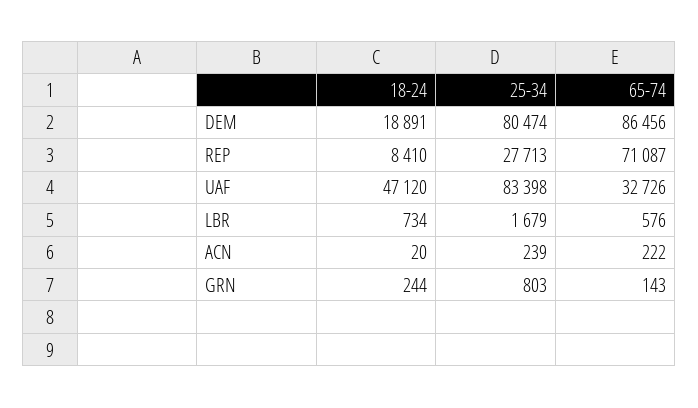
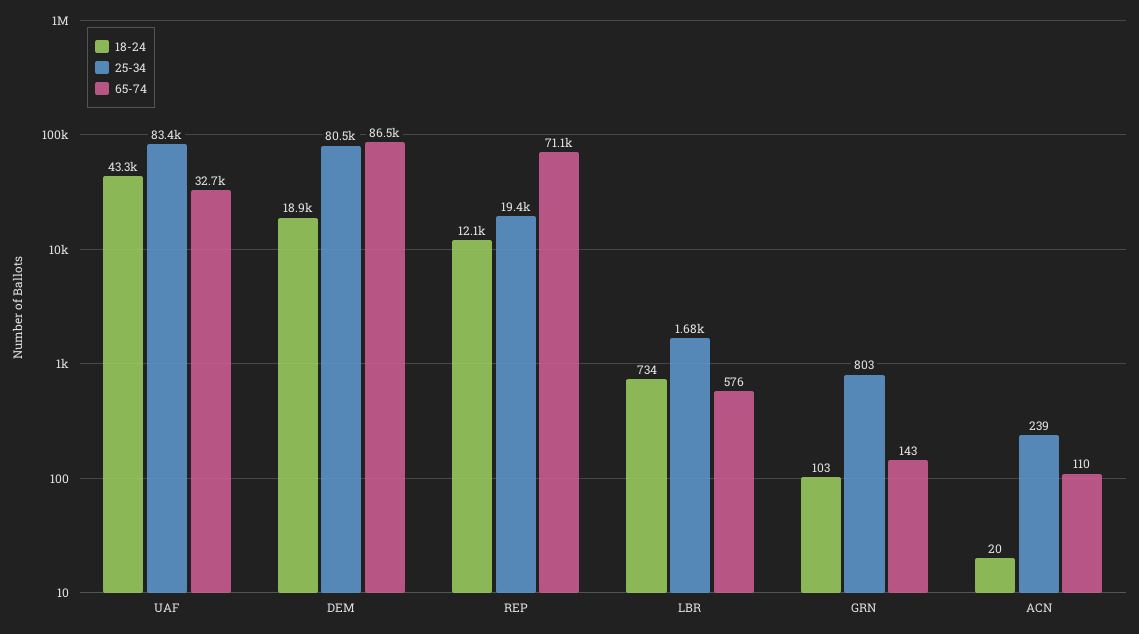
  {
    "18-24": {
      "DEM": 18891,
-     "REP": 8410,
+     "REP": 12100,
-     "UAF": 47120,
+     "UAF": 43300,
      "LBR": 734,
      "ACN": 20,
-     "GRN": 244
+     "GRN": 103
    },
    "25-34": {
      "DEM": 80474,
-     "REP": 27713,
+     "REP": 19400,
      "UAF": 83398,
      "LBR": 1679,
      "ACN": 239,
      "GRN": 803
    },
    "65-74": {
      "DEM": 86456,
      "REP": 71087,
      "UAF": 32726,
      "LBR": 576,
-     "ACN": 222,
+     "ACN": 110,
      "GRN": 143
    }
  }

